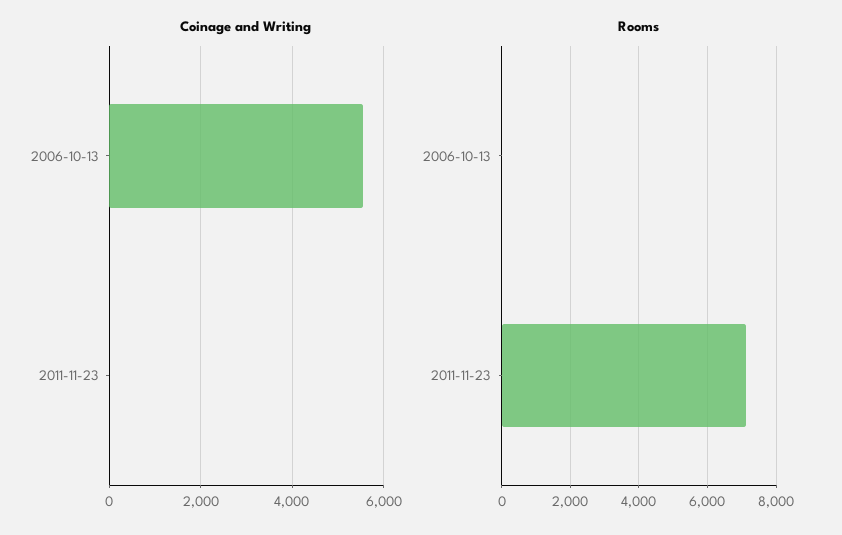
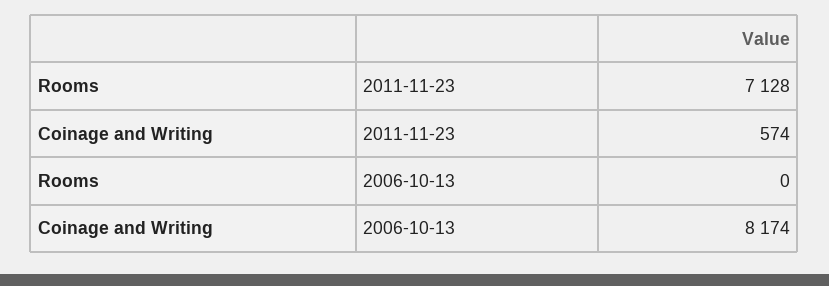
  {
    "Coinage and Writing": {
-     "2006-10-13": 5600,
+     "2006-10-13": 8174,
-     "2011-11-23": 0
+     "2011-11-23": 574
    },
    "Rooms": {
      "2006-10-13": 0,
      "2011-11-23": 7128
    }
  }

